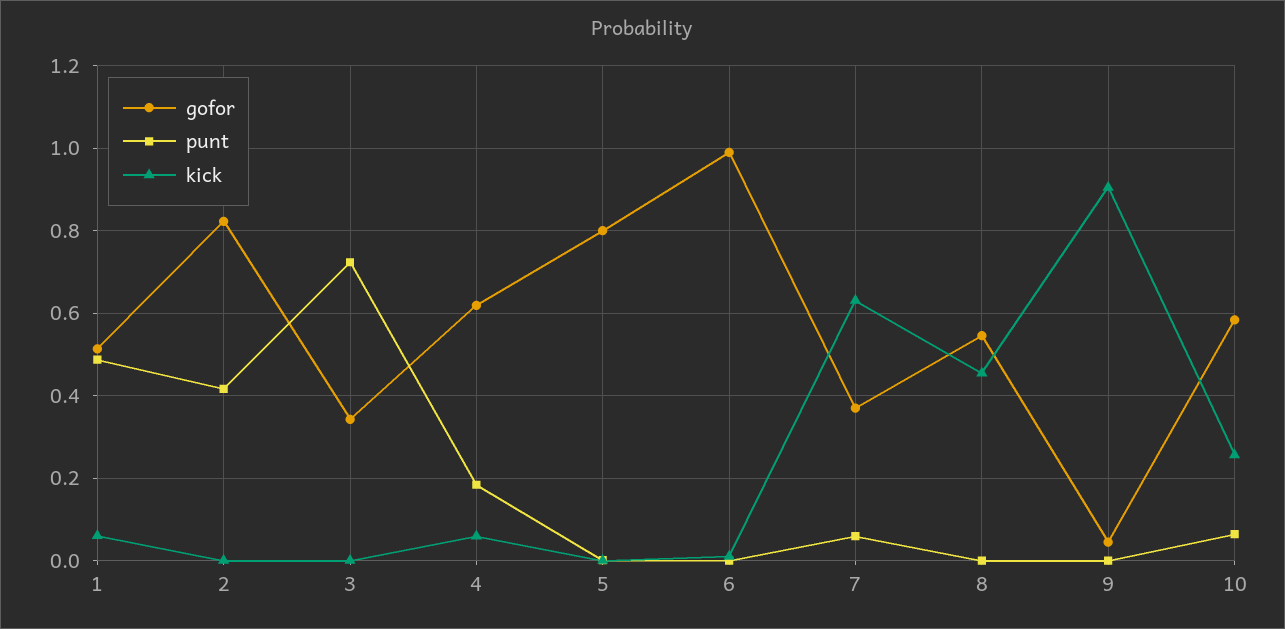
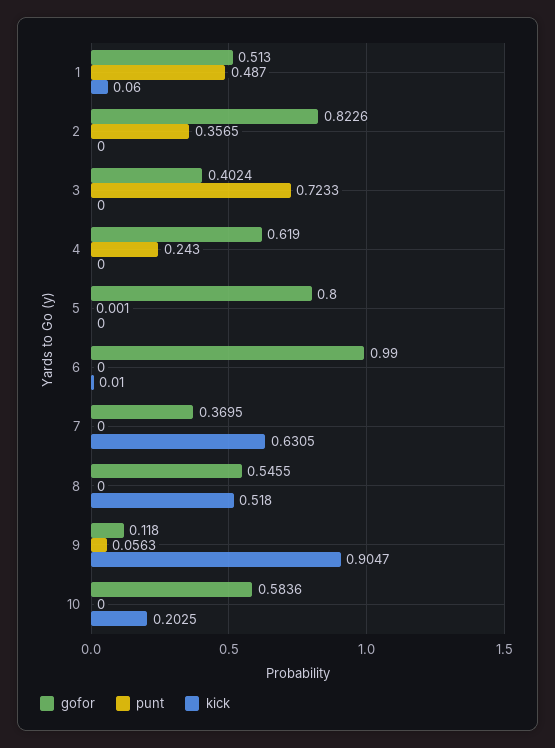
  {
    "gofor": {
      "1": 0.513,
      "2": 0.8226,
-     "3": 0.34,
+     "3": 0.4024,
      "4": 0.619,
      "5": 0.8,
      "6": 0.99,
      "7": 0.3695,
      "8": 0.5455,
-     "9": 0.04,
+     "9": 0.118,
      "10": 0.5836
    },
    "punt": {
      "1": 0.487,
-     "2": 0.42,
+     "2": 0.3565,
      "3": 0.7233,
-     "4": 0.18,
+     "4": 0.243,
      "5": 0.001,
      "6": 0,
-     "7": 0.06,
+     "7": 0,
      "8": 0,
-     "9": 0,
+     "9": 0.0563,
-     "10": 0.06
+     "10": 0
    },
    "kick": {
      "1": 0.06,
      "2": 0,
      "3": 0,
-     "4": 0.06,
+     "4": 0,
      "5": 0,
      "6": 0.01,
      "7": 0.6305,
-     "8": 0.46,
+     "8": 0.518,
      "9": 0.9047,
-     "10": 0.26
+     "10": 0.2025
    }
  }

